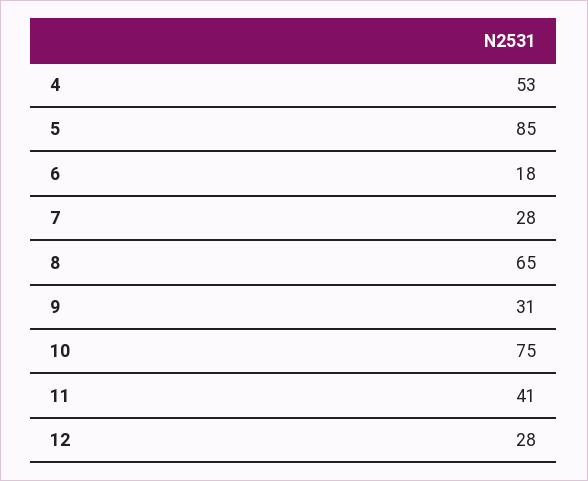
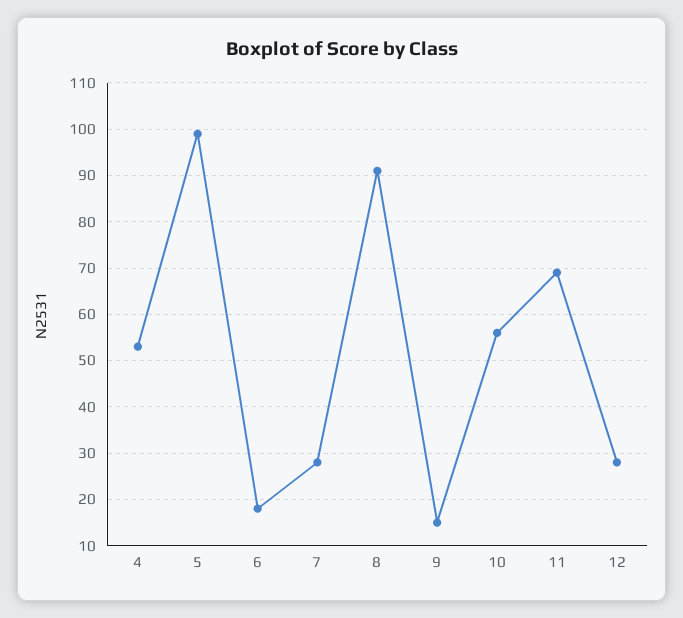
  {
    "4": 53,
-   "5": 85,
+   "5": 100,
    "6": 18,
    "7": 28,
-   "8": 65,
+   "8": 90,
-   "9": 31,
+   "9": 15,
-   "10": 75,
+   "10": 55,
-   "11": 41,
+   "11": 70,
    "12": 28
  }

